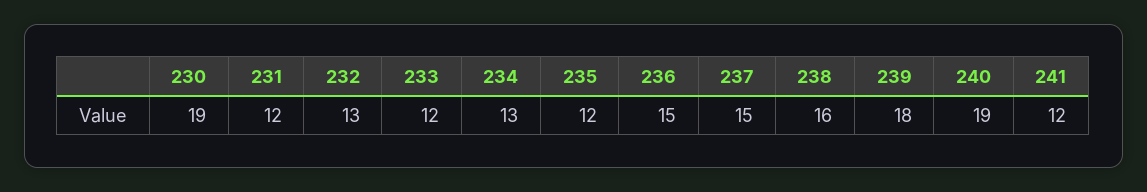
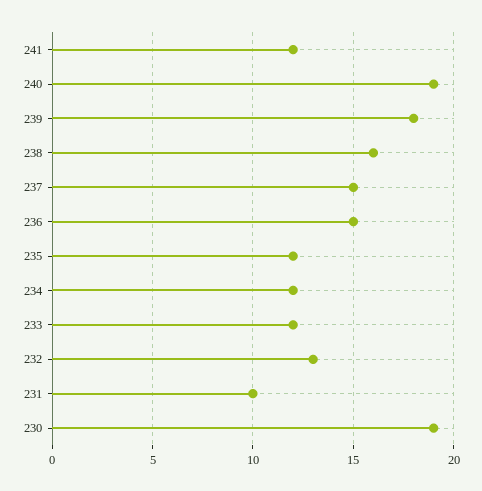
  {
    "230": 19,
-   "231": 12,
+   "231": 10,
    "232": 13,
    "233": 12,
-   "234": 13,
+   "234": 12,
    "235": 12,
    "236": 15,
    "237": 15,
    "238": 16,
    "239": 18,
    "240": 19,
    "241": 12
  }

